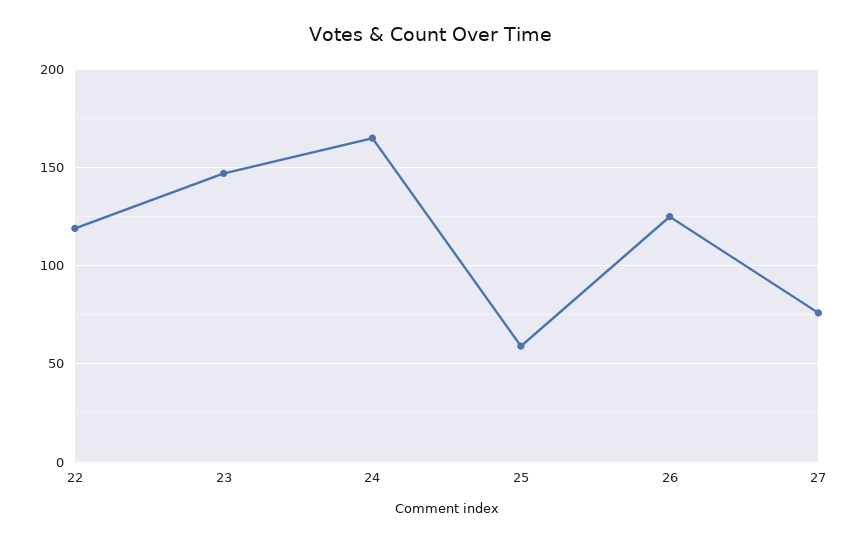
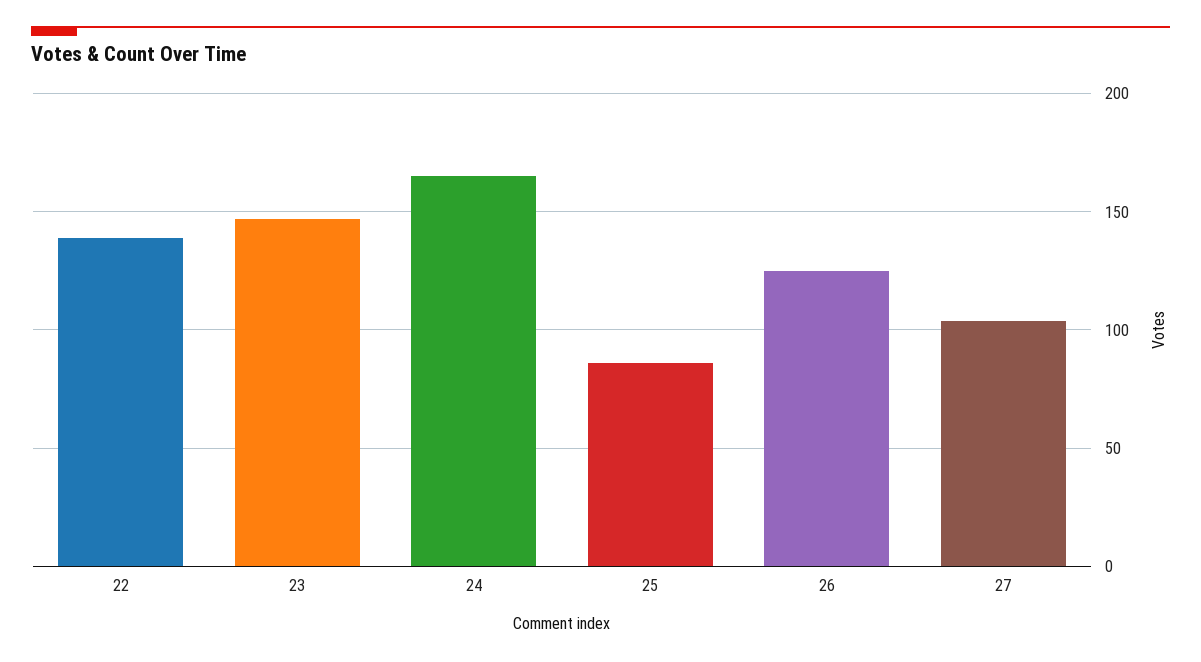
  {
-   "22": 120,
+   "22": 140,
    "23": 145,
    "24": 165,
-   "25": 60,
+   "25": 85,
    "26": 125,
-   "27": 75
+   "27": 105
  }

